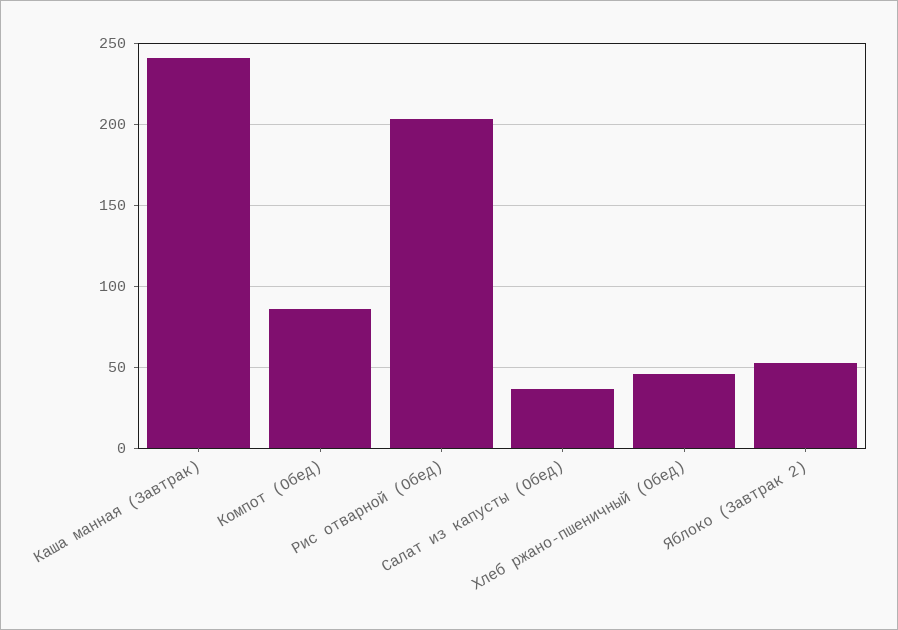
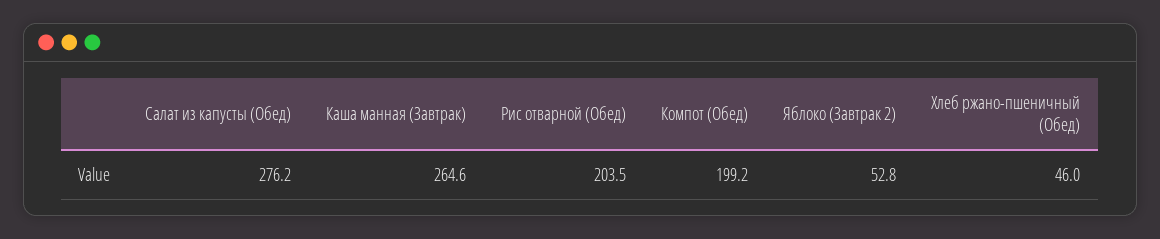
  {
-   "Каша манная (Завтрак)": 240,
+   "Каша манная (Завтрак)": 264.6,
-   "Компот (Обед)": 85,
+   "Компот (Обед)": 199.2,
    "Рис отварной (Обед)": 203.5,
-   "Салат из капусты (Обед)": 35,
+   "Салат из капусты (Обед)": 276.2,
    "Хлеб ржано-пшеничный (Обед)": 46,
    "Яблоко (Завтрак 2)": 52.8
  }

